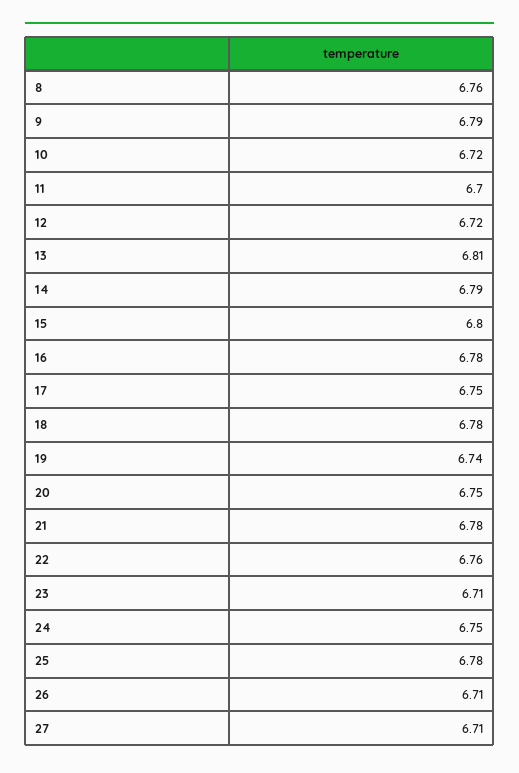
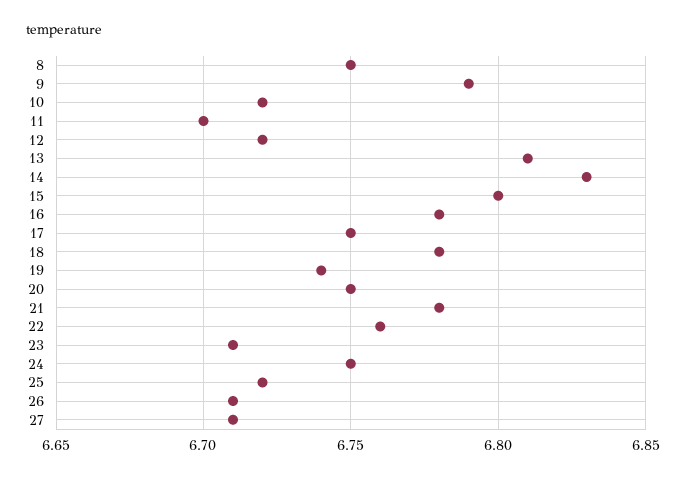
  {
-   "8": 6.76,
+   "8": 6.75,
    "9": 6.79,
    "10": 6.72,
    "11": 6.7,
    "12": 6.72,
    "13": 6.81,
-   "14": 6.79,
+   "14": 6.83,
    "15": 6.8,
    "16": 6.78,
    "17": 6.75,
    "18": 6.78,
    "19": 6.74,
    "20": 6.75,
    "21": 6.78,
    "22": 6.76,
    "23": 6.71,
    "24": 6.75,
-   "25": 6.78,
+   "25": 6.72,
    "26": 6.71,
    "27": 6.71
  }

